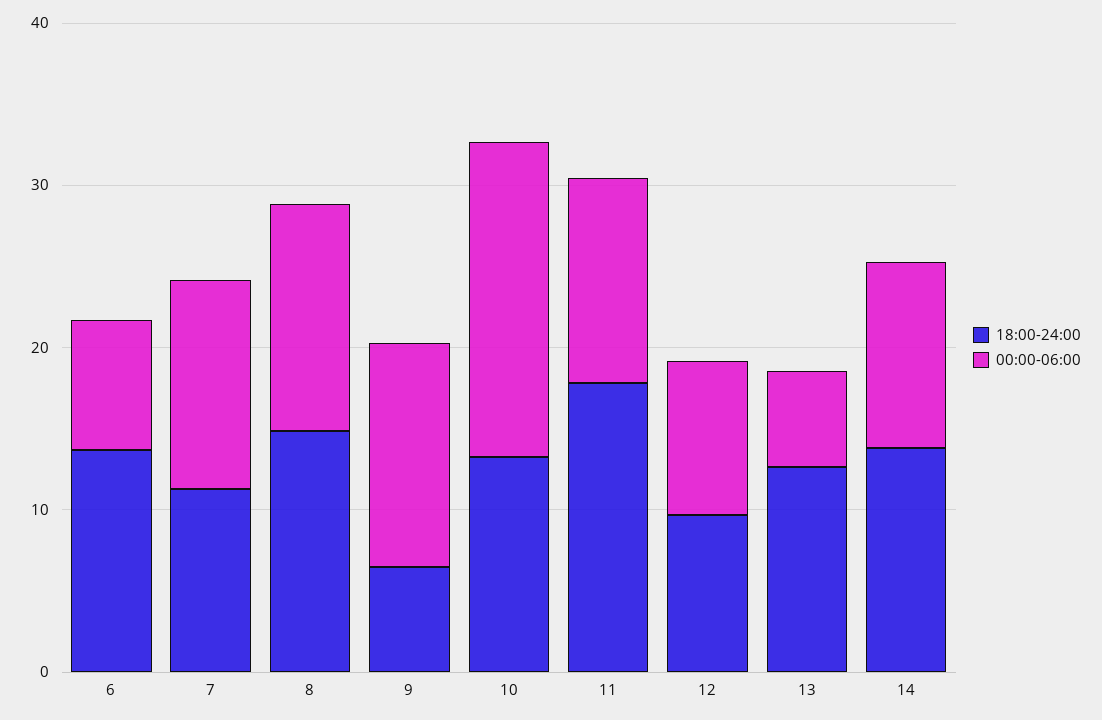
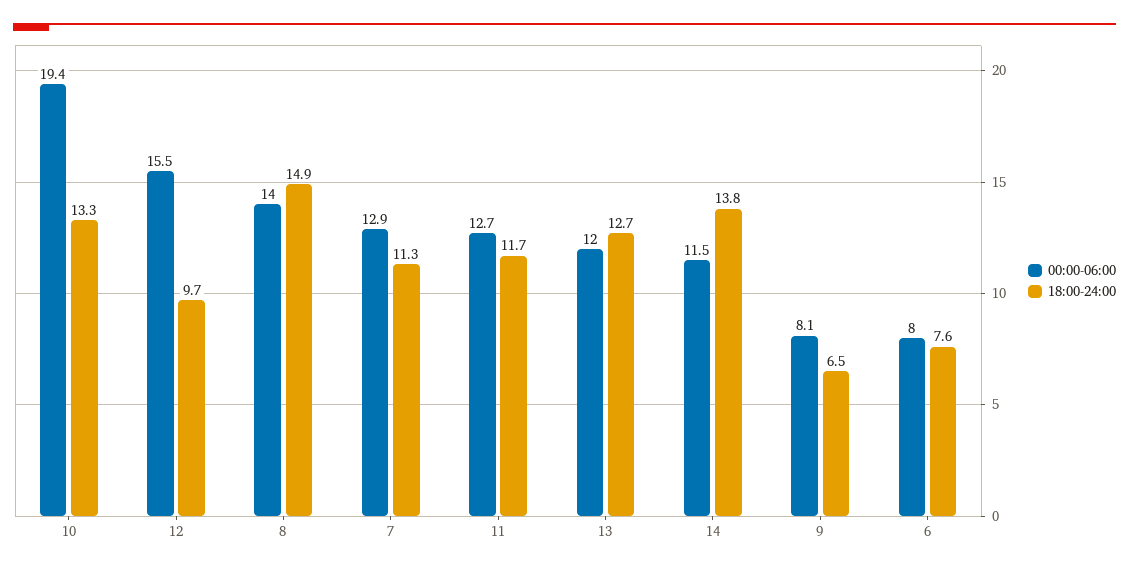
  {
    "18:00-24:00": {
-     "6": 14,
+     "6": 7.6,
      "7": 11.3,
      "8": 14.9,
      "9": 6.5,
      "10": 13.3,
-     "11": 18,
+     "11": 11.7,
      "12": 9.7,
      "13": 12.7,
      "14": 13.8
    },
    "00:00-06:00": {
      "6": 8,
      "7": 12.9,
      "8": 14,
-     "9": 14,
+     "9": 8.1,
      "10": 19.4,
      "11": 12.7,
-     "12": 10,
+     "12": 15.5,
-     "13": 6,
+     "13": 12,
      "14": 11.5
    }
  }

